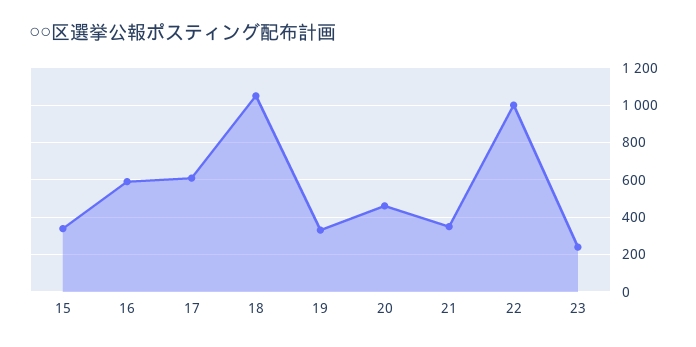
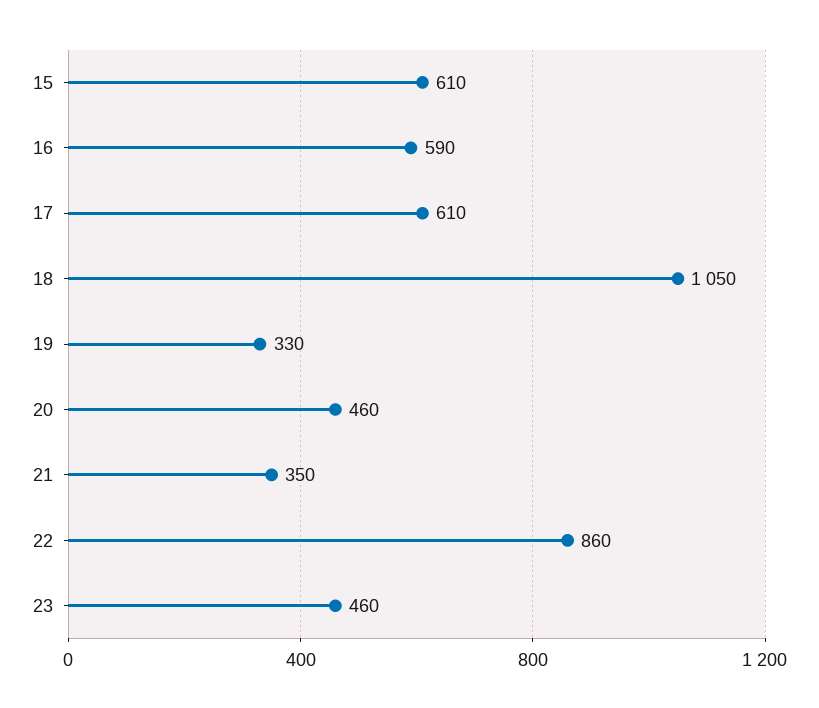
  {
-   "15": 350,
+   "15": 610,
    "16": 590,
    "17": 610,
    "18": 1050,
    "19": 330,
    "20": 460,
    "21": 350,
-   "22": 1000,
+   "22": 860,
-   "23": 250
+   "23": 460
  }

